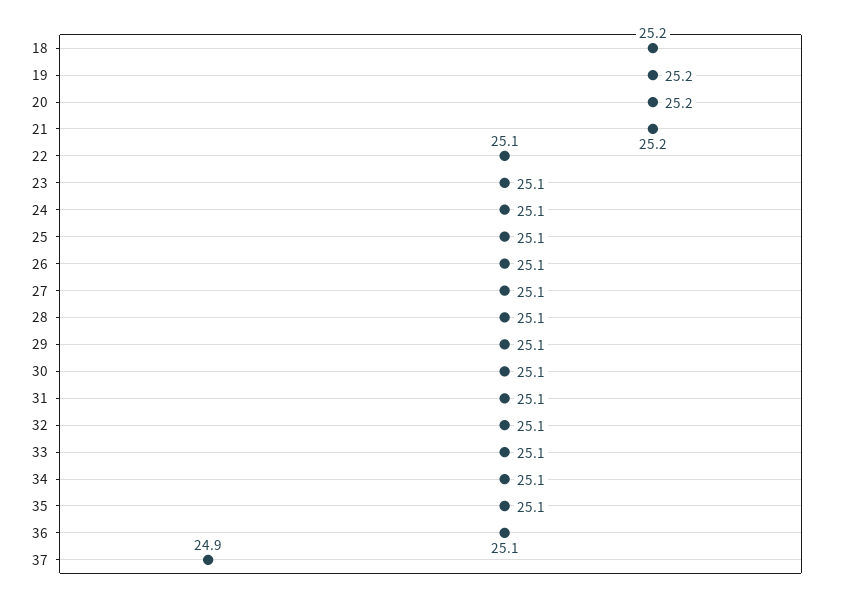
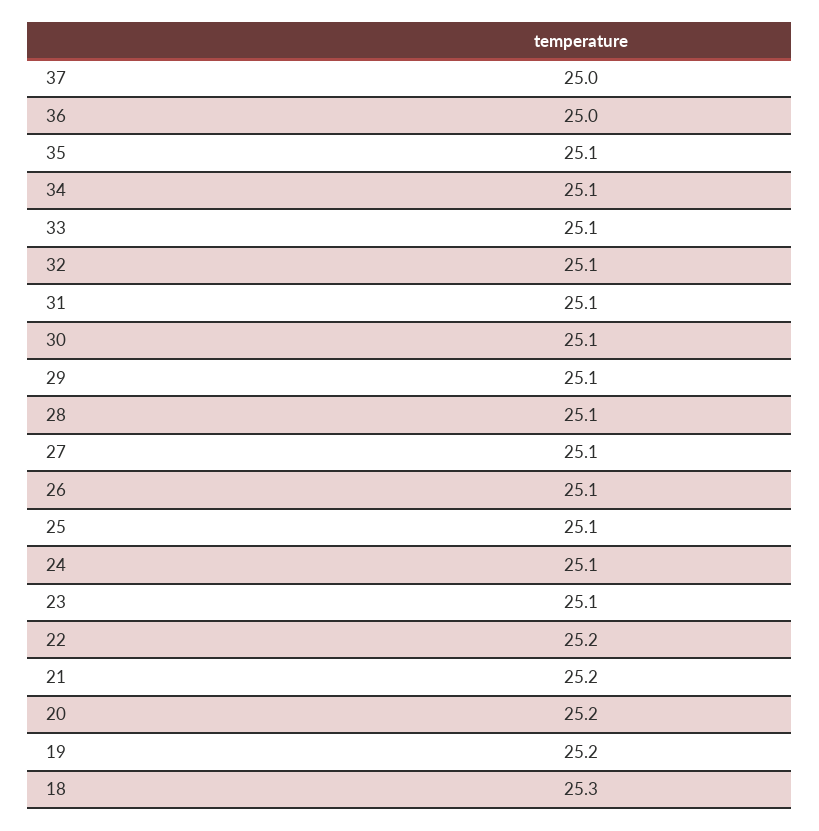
  {
-   "18": 25.2,
+   "18": 25.3,
    "19": 25.2,
    "20": 25.2,
    "21": 25.2,
-   "22": 25.1,
+   "22": 25.2,
    "23": 25.1,
    "24": 25.1,
    "25": 25.1,
    "26": 25.1,
    "27": 25.1,
    "28": 25.1,
    "29": 25.1,
    "30": 25.1,
    "31": 25.1,
    "32": 25.1,
    "33": 25.1,
    "34": 25.1,
    "35": 25.1,
-   "36": 25.1,
+   "36": 25,
-   "37": 24.9
+   "37": 25
  }

